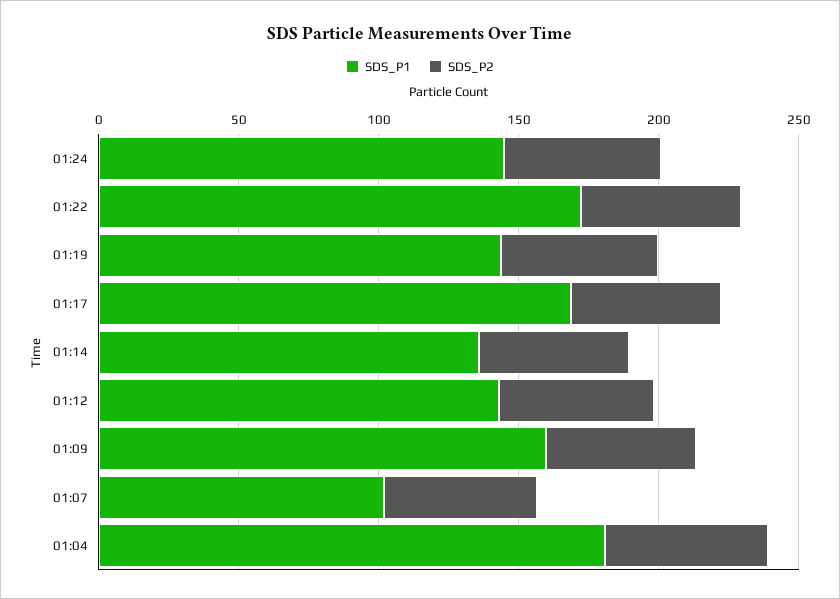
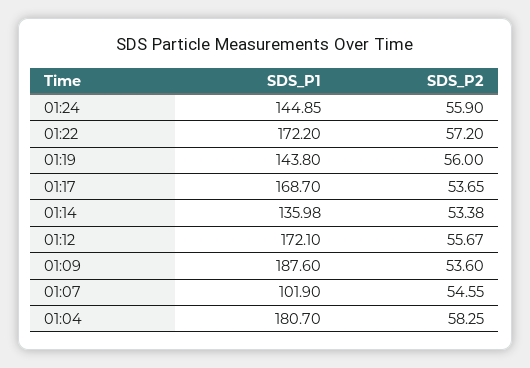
  {
    "SDS_P1": {
      "01:24": 144.85,
      "01:22": 172.2,
      "01:19": 143.8,
      "01:17": 168.7,
      "01:14": 135.98,
-     "01:12": 140,
+     "01:12": 172.1,
-     "01:09": 160,
+     "01:09": 187.6,
      "01:07": 101.9,
      "01:04": 180.7
    },
    "SDS_P2": {
      "01:24": 55.9,
      "01:22": 57.2,
      "01:19": 56,
      "01:17": 53.65,
      "01:14": 53.38,
      "01:12": 55.67,
      "01:09": 53.6,
      "01:07": 54.55,
      "01:04": 58.25
    }
  }

